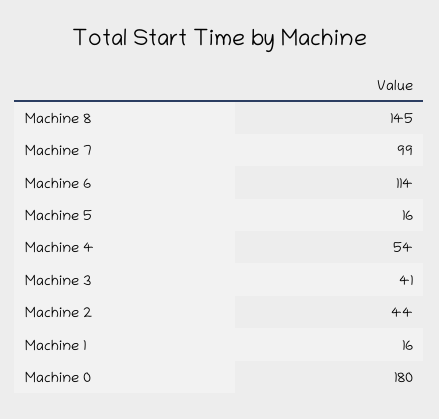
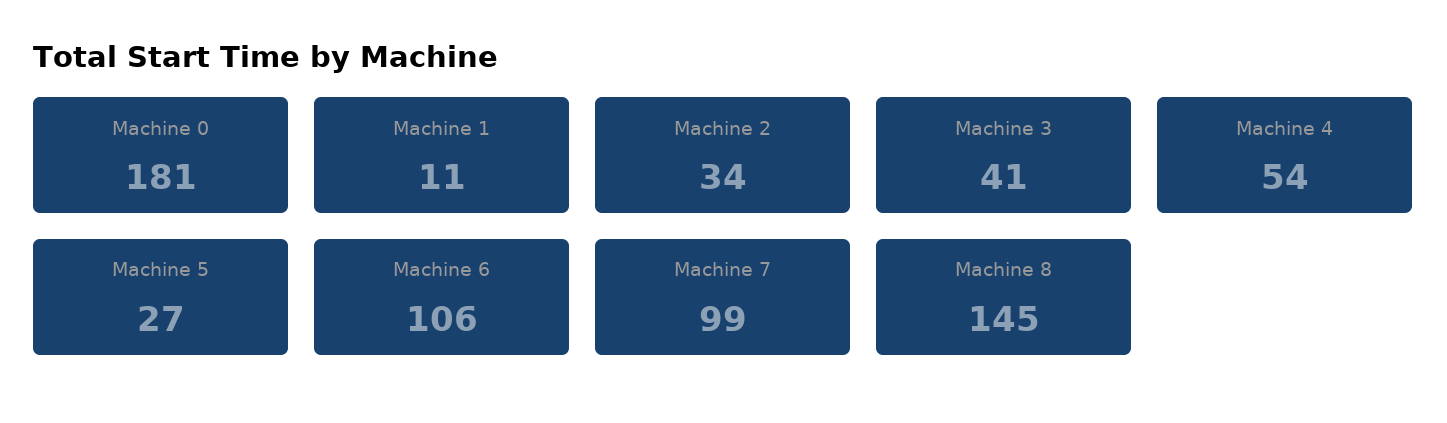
  {
    "Machine 8": 145,
    "Machine 7": 99,
-   "Machine 6": 114,
+   "Machine 6": 106,
-   "Machine 5": 16,
+   "Machine 5": 27,
    "Machine 4": 54,
    "Machine 3": 41,
-   "Machine 2": 44,
+   "Machine 2": 34,
-   "Machine 1": 16,
+   "Machine 1": 11,
-   "Machine 0": 180
+   "Machine 0": 181
  }

